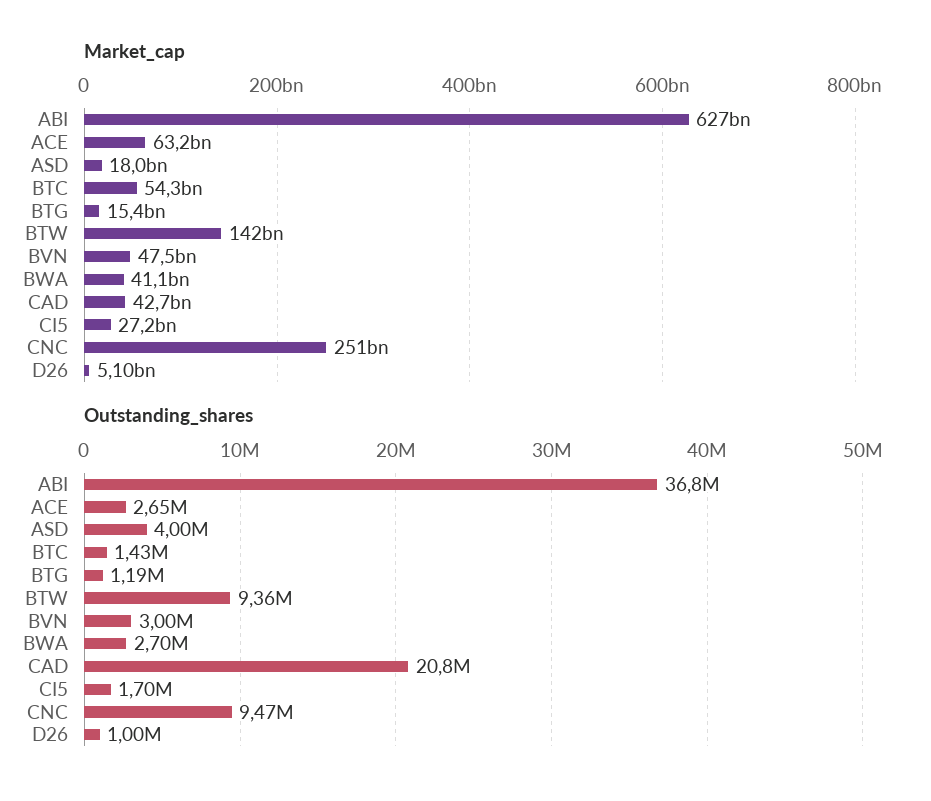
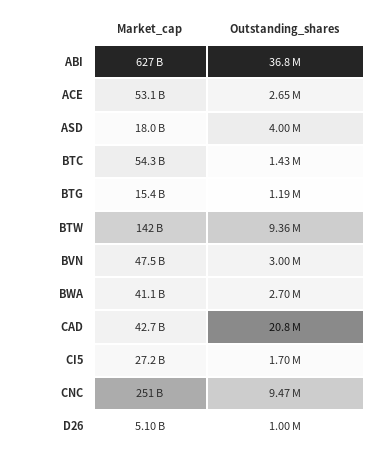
  {
    "Market_cap": {
      "ABI": 627000000000,
-     "ACE": 63200000000,
+     "ACE": 53100000000,
      "ASD": 18000000000,
      "BTC": 54300000000,
      "BTG": 15400000000,
      "BTW": 142000000000,
      "BVN": 47500000000,
      "BWA": 41100000000,
      "CAD": 42700000000,
      "CI5": 27200000000,
      "CNC": 251000000000,
      "D26": 5100000000
    },
    "Outstanding_shares": {
      "ABI": 36800000,
      "ACE": 2650000,
      "ASD": 4000000,
      "BTC": 1430000,
      "BTG": 1190000,
      "BTW": 9360000,
      "BVN": 3000000,
      "BWA": 2700000,
      "CAD": 20800000,
      "CI5": 1700000,
      "CNC": 9470000,
      "D26": 1000000
    }
  }

